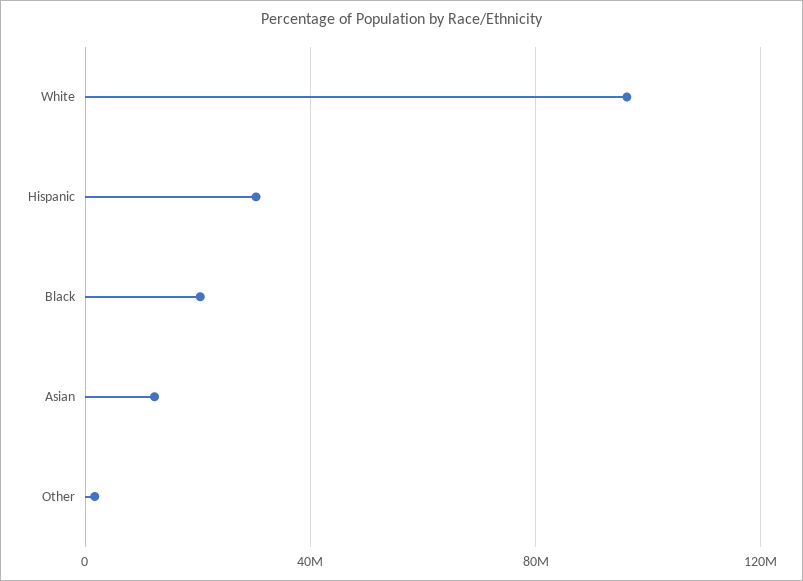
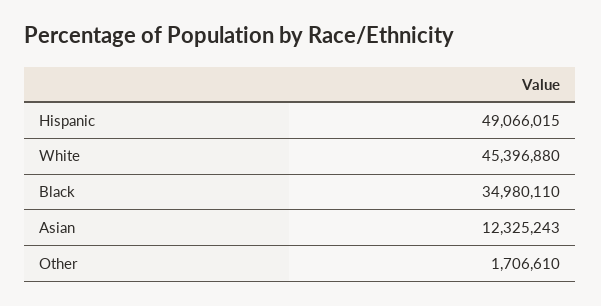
  {
-   "White": 95000000,
+   "White": 45396880,
-   "Hispanic": 30000000,
+   "Hispanic": 49066015,
-   "Black": 20000000,
+   "Black": 34980110,
    "Asian": 12325243,
    "Other": 1706610
  }

